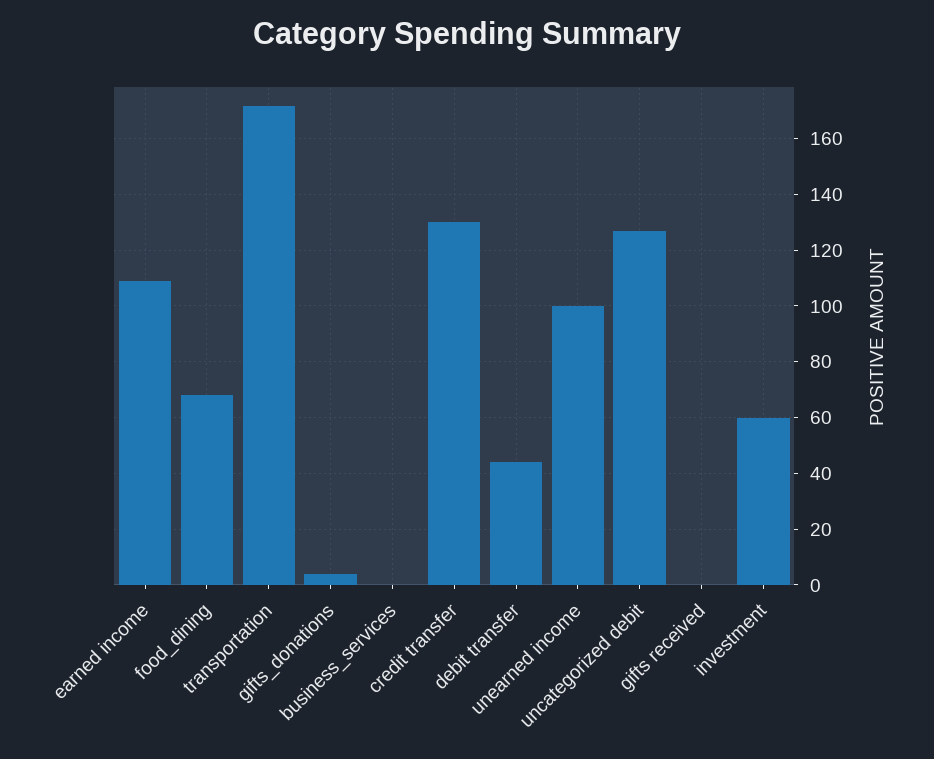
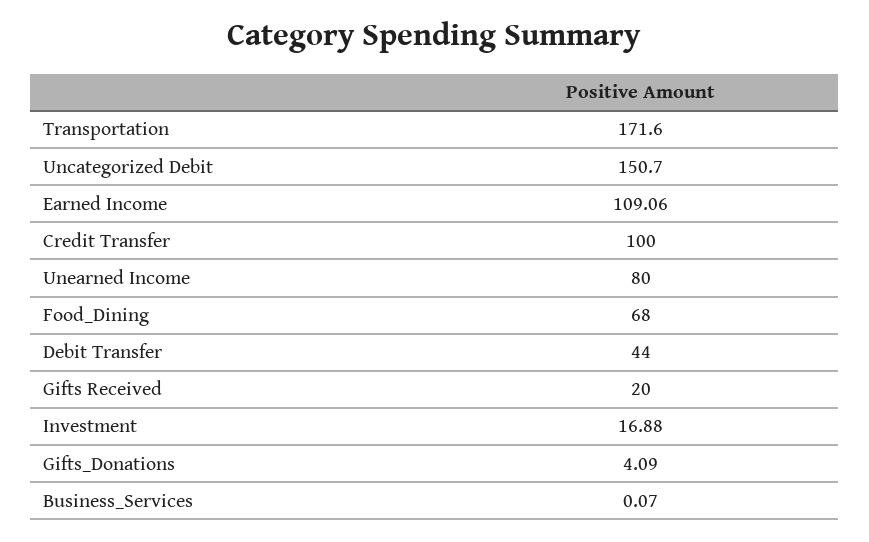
  {
    "earned income": 109.06,
    "food_dining": 68,
    "transportation": 171.6,
    "gifts_donations": 4.09,
    "business_services": 0.07,
-   "credit transfer": 130,
+   "credit transfer": 100,
    "debit transfer": 44,
-   "unearned income": 100,
+   "unearned income": 80,
-   "uncategorized debit": 127.5,
+   "uncategorized debit": 150.7,
-   "gifts received": 0,
+   "gifts received": 20,
-   "investment": 60
+   "investment": 16.88
  }

